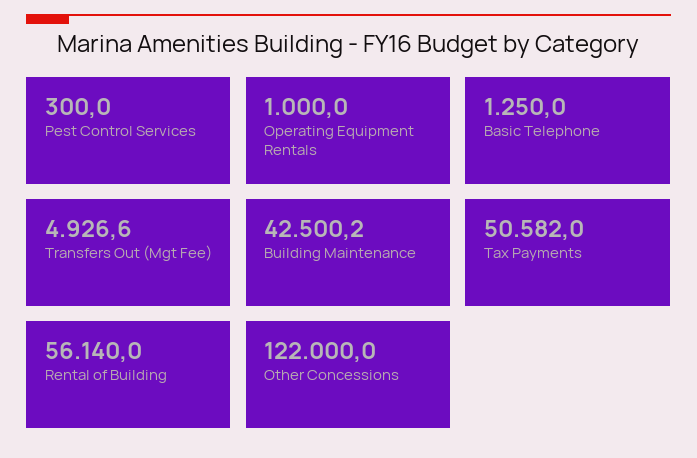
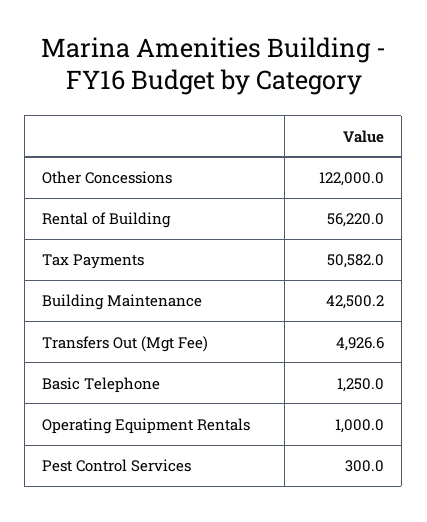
  {
    "Pest Control Services": 300,
    "Operating Equipment Rentals": 1000,
    "Basic Telephone": 1250,
    "Transfers Out (Mgt Fee)": 4926.6,
    "Building Maintenance": 42500.2,
    "Tax Payments": 50582,
-   "Rental of Building": 56140,
+   "Rental of Building": 56220,
    "Other Concessions": 122000
  }

